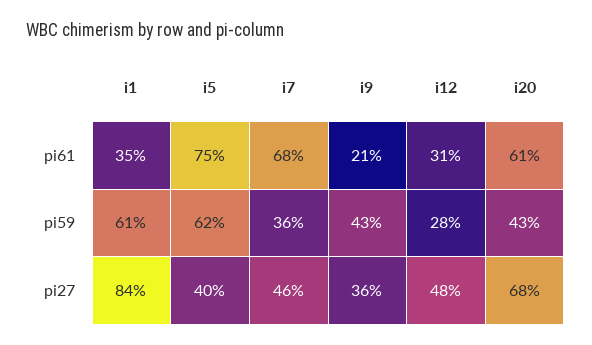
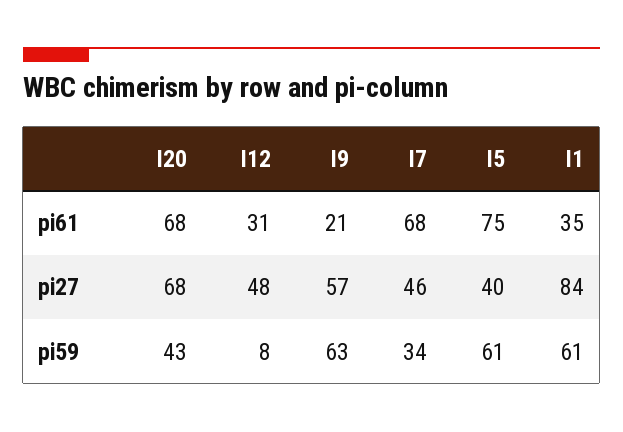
  {
    "i1": {
      "pi61": 35,
      "pi59": 61,
      "pi27": 84
    },
    "i5": {
      "pi61": 75,
-     "pi59": 62,
+     "pi59": 61,
      "pi27": 40
    },
    "i7": {
      "pi61": 68,
-     "pi59": 36,
+     "pi59": 34,
      "pi27": 46
    },
    "i9": {
      "pi61": 21,
-     "pi59": 43,
+     "pi59": 63,
-     "pi27": 36
+     "pi27": 57
    },
    "i12": {
      "pi61": 31,
-     "pi59": 28,
+     "pi59": 8,
      "pi27": 48
    },
    "i20": {
-     "pi61": 61,
+     "pi61": 68,
      "pi59": 43,
      "pi27": 68
    }
  }

